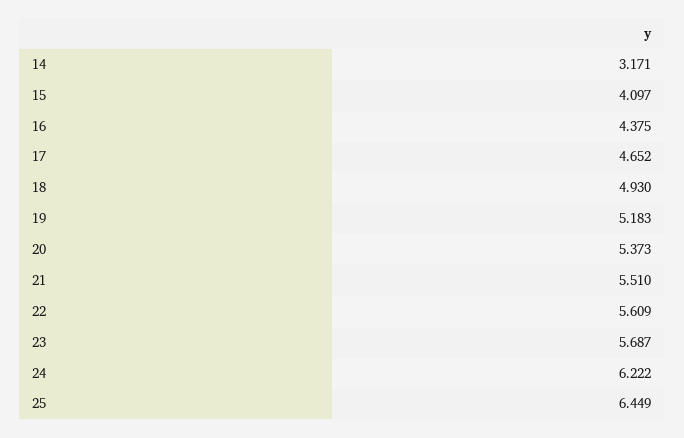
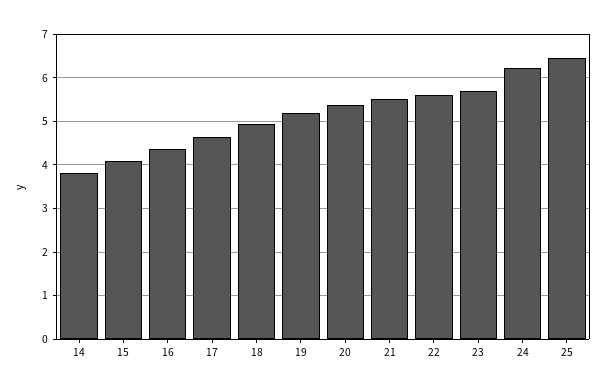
  {
-   "14": 3.171,
+   "14": 3.8,
    "15": 4.097,
    "16": 4.375,
    "17": 4.652,
    "18": 4.93,
    "19": 5.183,
    "20": 5.373,
    "21": 5.51,
    "22": 5.609,
    "23": 5.687,
    "24": 6.222,
    "25": 6.449
  }

